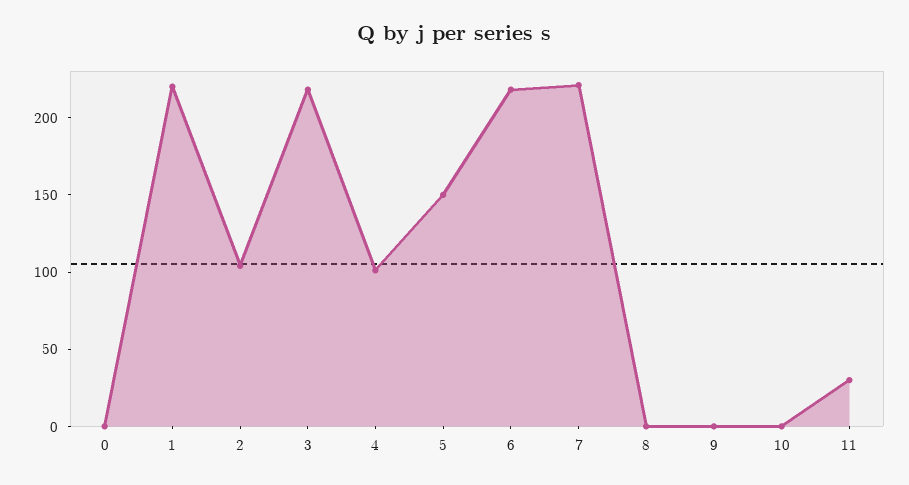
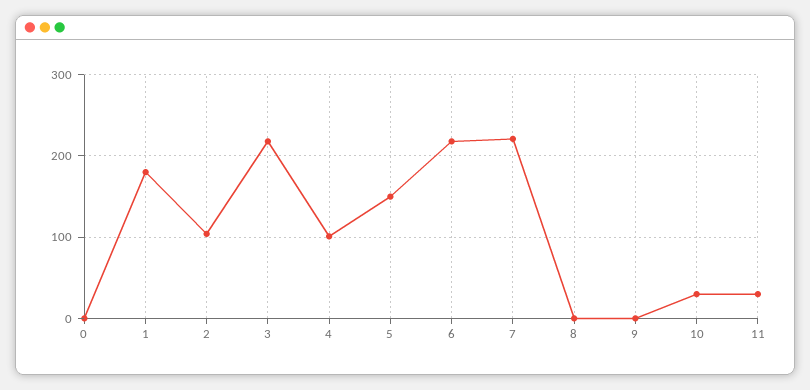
  {
    "0": 0,
-   "1": 220,
+   "1": 180,
    "2": 100,
    "3": 220,
    "4": 100,
    "5": 150,
    "6": 220,
    "7": 220,
    "8": 0,
    "9": 0,
-   "10": 0,
+   "10": 30,
    "11": 30
  }

